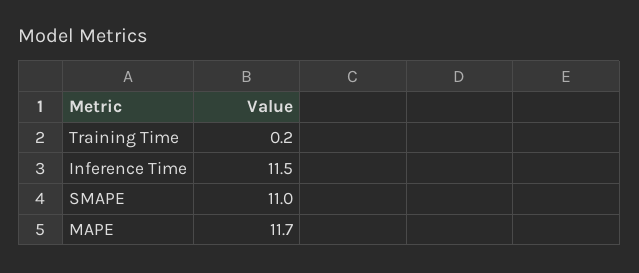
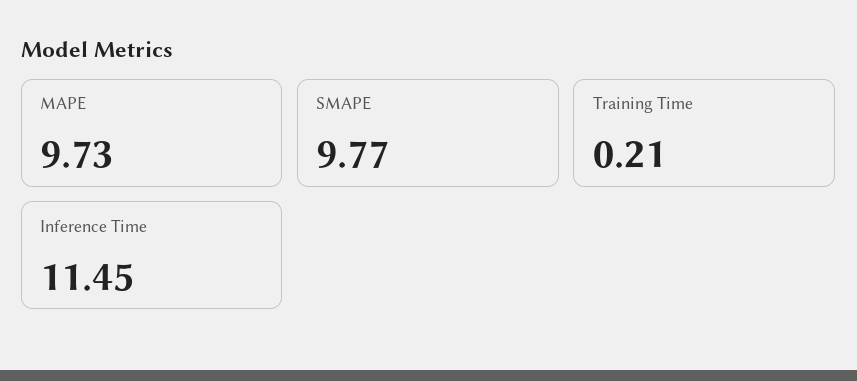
  {
    "Training Time": 0.21,
    "Inference Time": 11.45,
-   "SMAPE": 11,
+   "SMAPE": 9.77,
-   "MAPE": 11.7
+   "MAPE": 9.73
  }

